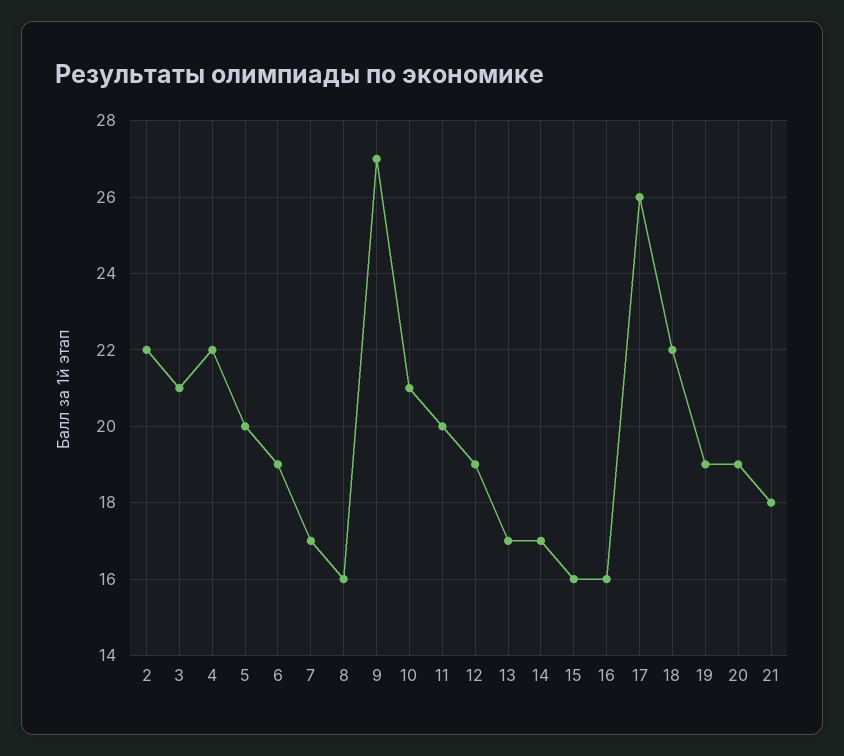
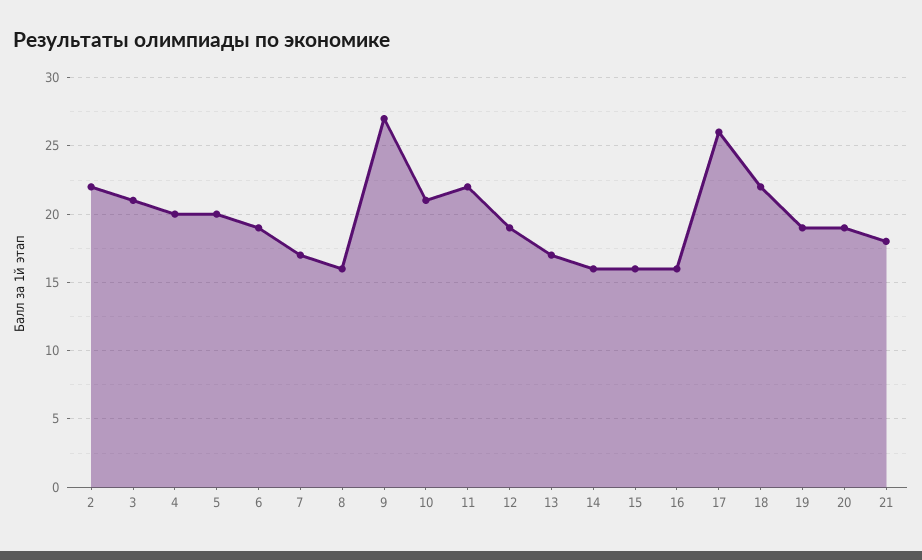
  {
    "2": 22,
    "3": 21,
-   "4": 22,
+   "4": 20,
    "5": 20,
    "6": 19,
    "7": 17,
    "8": 16,
    "9": 27,
    "10": 21,
-   "11": 20,
+   "11": 22,
    "12": 19,
    "13": 17,
-   "14": 17,
+   "14": 16,
    "15": 16,
    "16": 16,
    "17": 26,
    "18": 22,
    "19": 19,
    "20": 19,
    "21": 18
  }

